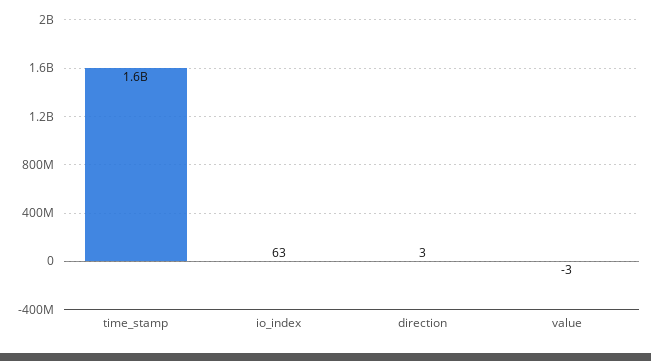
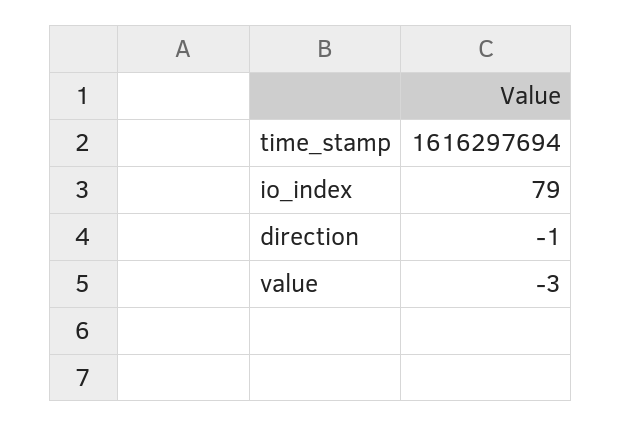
  {
    "time_stamp": 1616297694,
-   "io_index": 63,
+   "io_index": 79,
-   "direction": 3,
+   "direction": -1,
    "value": -3
  }

